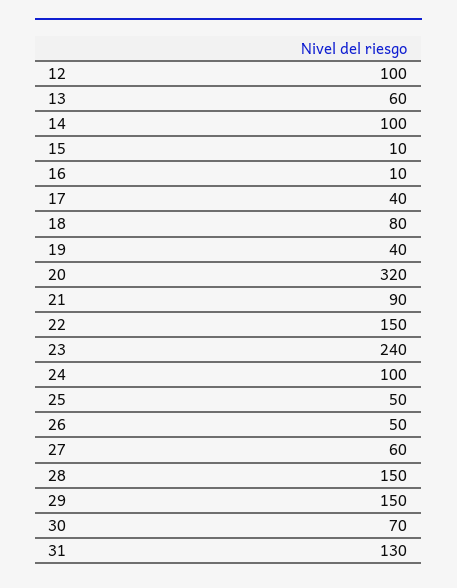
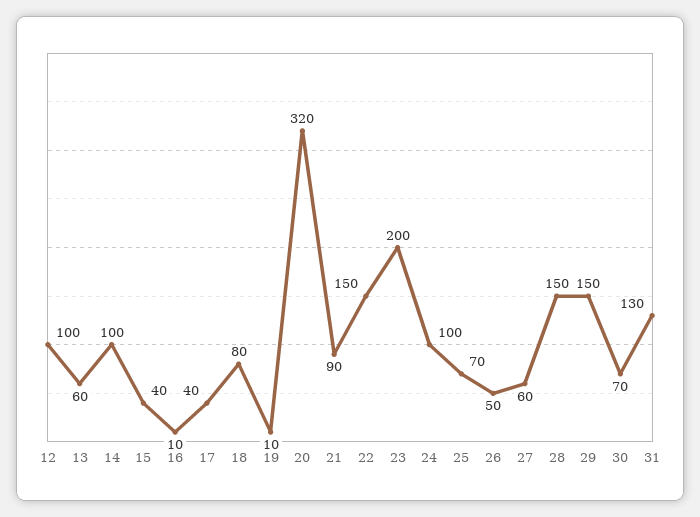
  {
    "12": 100,
    "13": 60,
    "14": 100,
-   "15": 10,
+   "15": 40,
    "16": 10,
    "17": 40,
    "18": 80,
-   "19": 40,
+   "19": 10,
    "20": 320,
    "21": 90,
    "22": 150,
-   "23": 240,
+   "23": 200,
    "24": 100,
-   "25": 50,
+   "25": 70,
    "26": 50,
    "27": 60,
    "28": 150,
    "29": 150,
    "30": 70,
    "31": 130
  }

